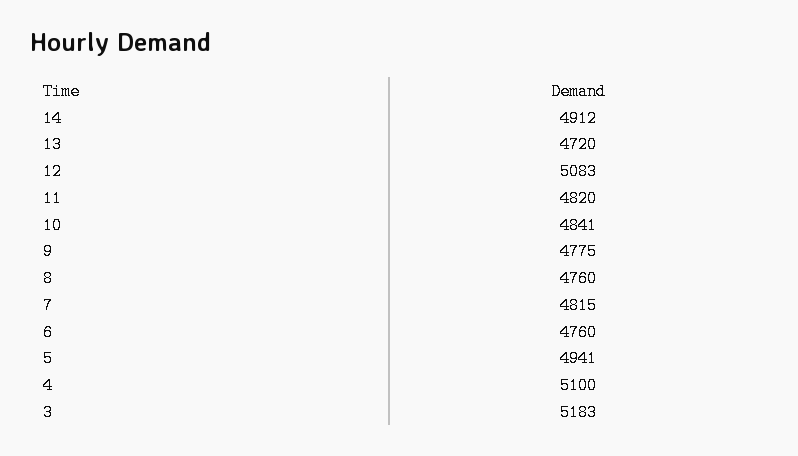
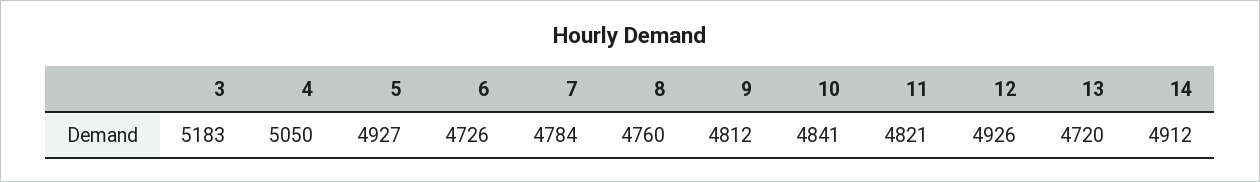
  {
    "14": 4912,
    "13": 4720,
-   "12": 5083,
+   "12": 4926,
-   "11": 4820,
+   "11": 4821,
    "10": 4841,
-   "9": 4775,
+   "9": 4812,
    "8": 4760,
-   "7": 4815,
+   "7": 4784,
-   "6": 4760,
+   "6": 4726,
-   "5": 4941,
+   "5": 4927,
-   "4": 5100,
+   "4": 5050,
    "3": 5183
  }

